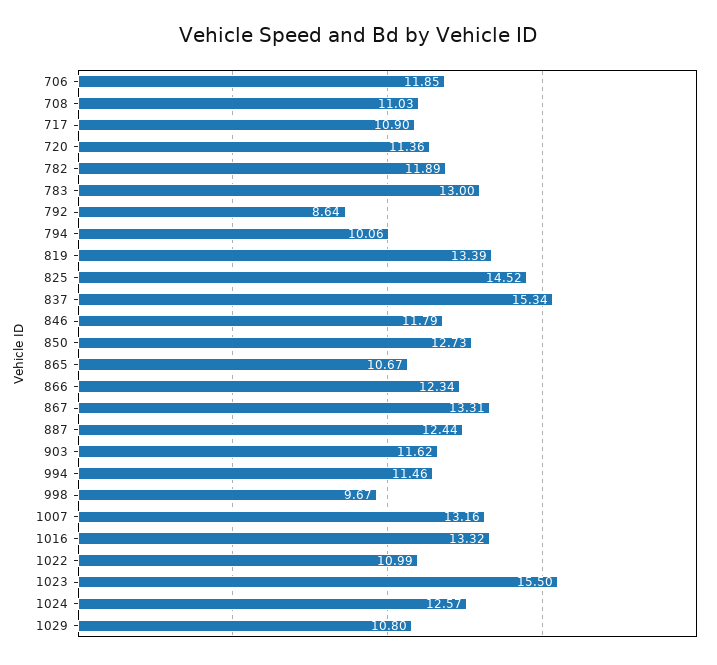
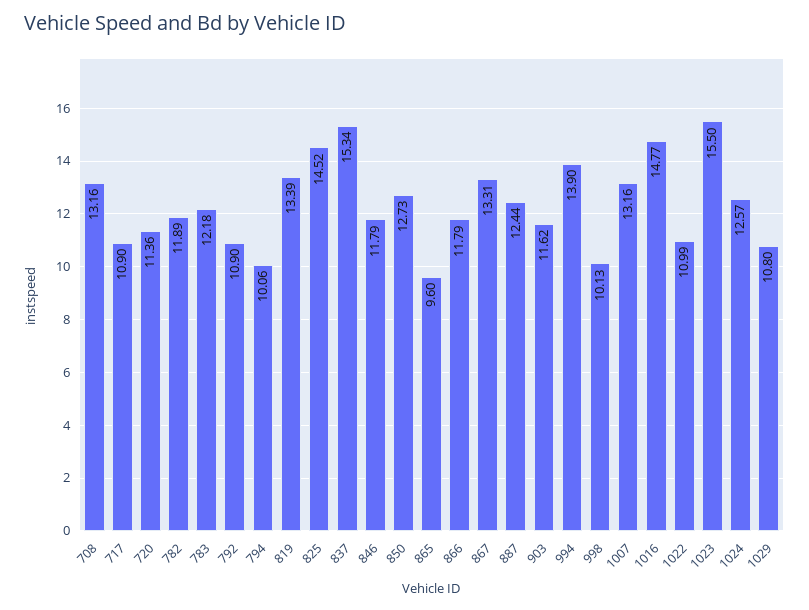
  {
-   "706": 11.85,
-   "708": 11.03,
+   "708": 13.16,
    "717": 10.9,
    "720": 11.36,
    "782": 11.89,
-   "783": 13,
+   "783": 12.18,
-   "792": 8.64,
+   "792": 10.9,
    "794": 10.06,
    "819": 13.39,
    "825": 14.52,
    "837": 15.34,
    "846": 11.79,
    "850": 12.73,
-   "865": 10.67,
+   "865": 9.6,
-   "866": 12.34,
+   "866": 11.79,
    "867": 13.31,
    "887": 12.44,
    "903": 11.62,
-   "994": 11.46,
+   "994": 13.9,
-   "998": 9.67,
+   "998": 10.13,
    "1007": 13.16,
-   "1016": 13.32,
+   "1016": 14.77,
    "1022": 10.99,
    "1023": 15.5,
    "1024": 12.57,
    "1029": 10.8
  }

